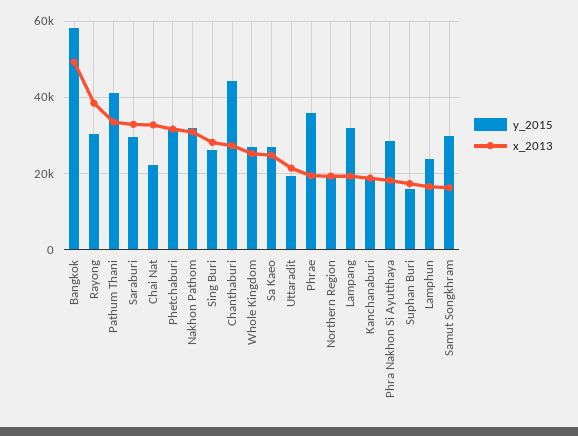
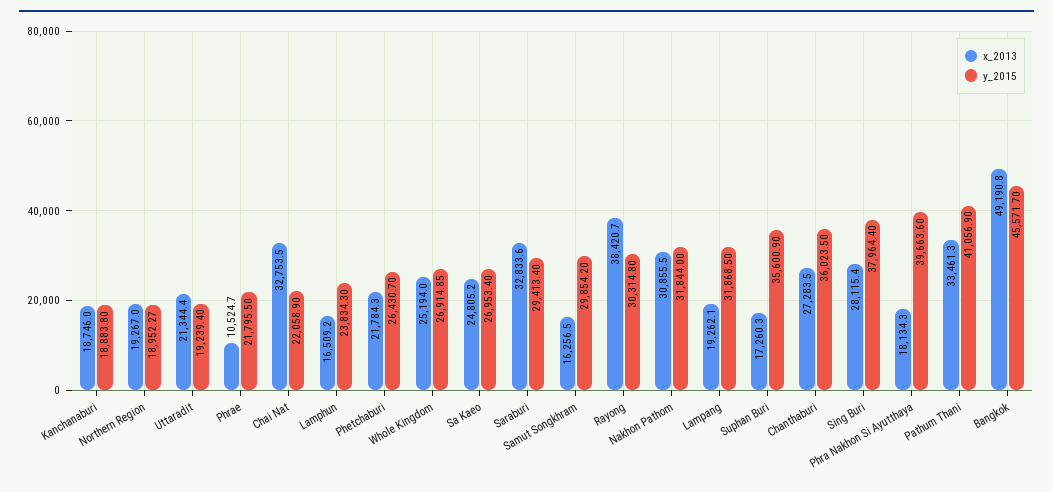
  {
    "y_2015": {
-     "Bangkok": 58000,
+     "Bangkok": 45571.7,
      "Rayong": 30314.8,
      "Pathum Thani": 41056.9,
      "Saraburi": 29413.4,
      "Chai Nat": 22058.9,
-     "Phetchaburi": 32000,
+     "Phetchaburi": 26430.7,
      "Nakhon Pathom": 31844,
-     "Sing Buri": 26000,
+     "Sing Buri": 37964.4,
-     "Chanthaburi": 44000,
+     "Chanthaburi": 36023.5,
      "Whole Kingdom": 26914.85,
      "Sa Kaeo": 26953.4,
      "Uttaradit": 19239.4,
-     "Phrae": 36000,
+     "Phrae": 21795.5,
      "Northern Region": 18952.27,
      "Lampang": 31868.5,
      "Kanchanaburi": 18883.8,
-     "Phra Nakhon Si Ayutthaya": 28000,
+     "Phra Nakhon Si Ayutthaya": 39663.6,
-     "Suphan Buri": 16000,
+     "Suphan Buri": 35600.9,
      "Lamphun": 23834.3,
      "Samut Songkhram": 29854.2
    },
    "x_2013": {
      "Bangkok": 49190.8,
      "Rayong": 38420.7,
      "Pathum Thani": 33461.3,
      "Saraburi": 32833.6,
      "Chai Nat": 32753.5,
-     "Phetchaburi": 32000,
+     "Phetchaburi": 21784.3,
      "Nakhon Pathom": 30855.5,
      "Sing Buri": 28115.4,
      "Chanthaburi": 27283.5,
      "Whole Kingdom": 25194,
      "Sa Kaeo": 24805.2,
      "Uttaradit": 21344.4,
-     "Phrae": 20000,
+     "Phrae": 10524.7,
      "Northern Region": 19267,
      "Lampang": 19262.1,
      "Kanchanaburi": 18746,
      "Phra Nakhon Si Ayutthaya": 18134.3,
      "Suphan Buri": 17260.3,
      "Lamphun": 16509.2,
      "Samut Songkhram": 16256.5
    }
  }

